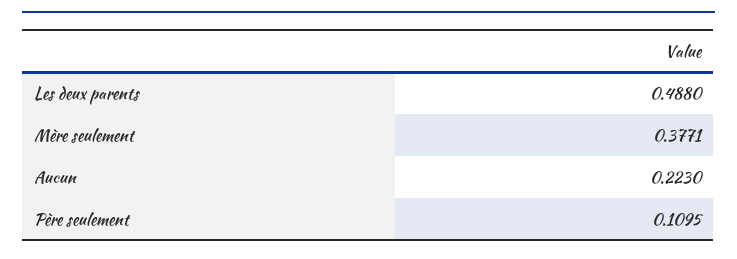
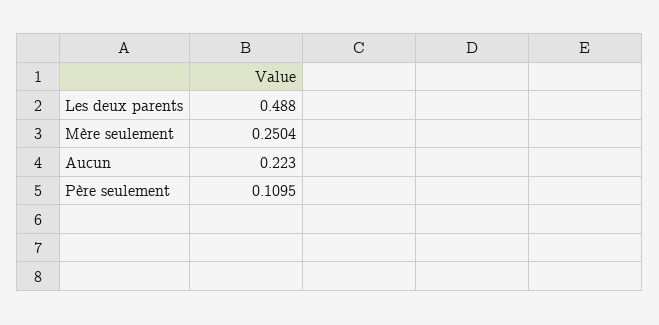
  {
    "Les deux parents": 0.488,
-   "Mère seulement": 0.3771,
+   "Mère seulement": 0.2504,
    "Aucun": 0.223,
    "Père seulement": 0.1095
  }

